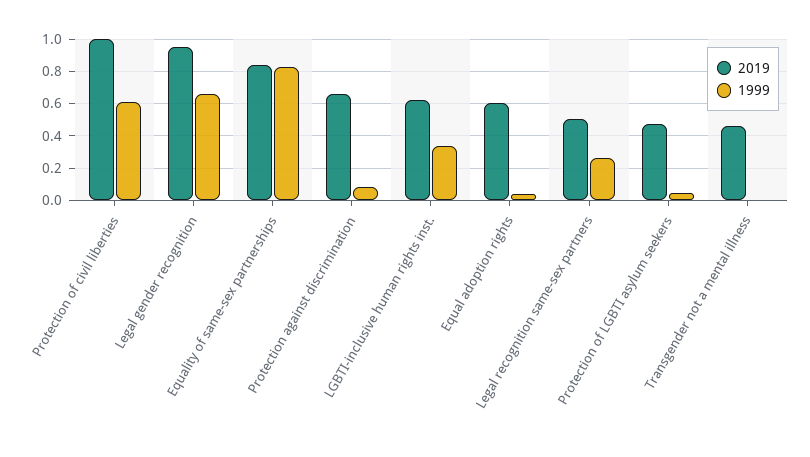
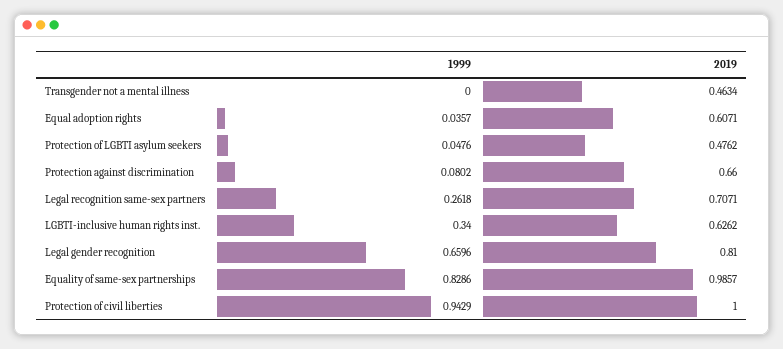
  {
    "2019": {
      "Protection of civil liberties": 1,
-     "Legal gender recognition": 0.95,
+     "Legal gender recognition": 0.81,
-     "Equality of same-sex partnerships": 0.85,
+     "Equality of same-sex partnerships": 0.9857,
      "Protection against discrimination": 0.66,
      "LGBTI-inclusive human rights inst.": 0.6262,
      "Equal adoption rights": 0.6071,
-     "Legal recognition same-sex partners": 0.5,
+     "Legal recognition same-sex partners": 0.7071,
      "Protection of LGBTI asylum seekers": 0.4762,
      "Transgender not a mental illness": 0.4634
    },
    "1999": {
-     "Protection of civil liberties": 0.6,
+     "Protection of civil liberties": 0.9429,
      "Legal gender recognition": 0.6596,
      "Equality of same-sex partnerships": 0.8286,
      "Protection against discrimination": 0.0802,
      "LGBTI-inclusive human rights inst.": 0.34,
      "Equal adoption rights": 0.0357,
      "Legal recognition same-sex partners": 0.2618,
      "Protection of LGBTI asylum seekers": 0.0476,
      "Transgender not a mental illness": 0
    }
  }

